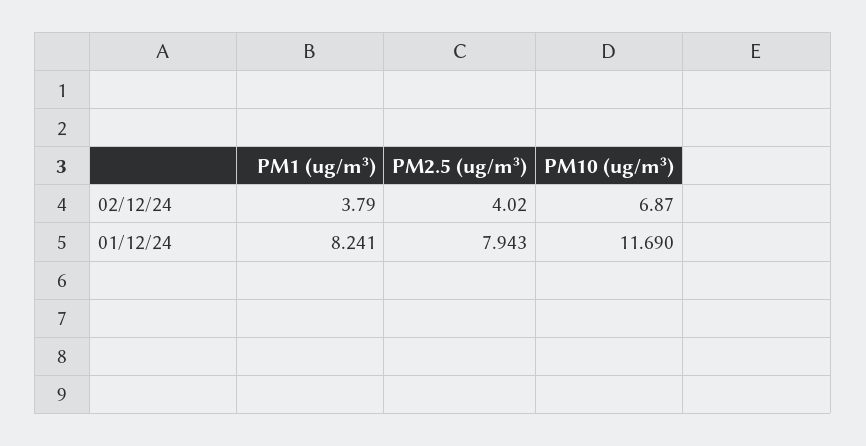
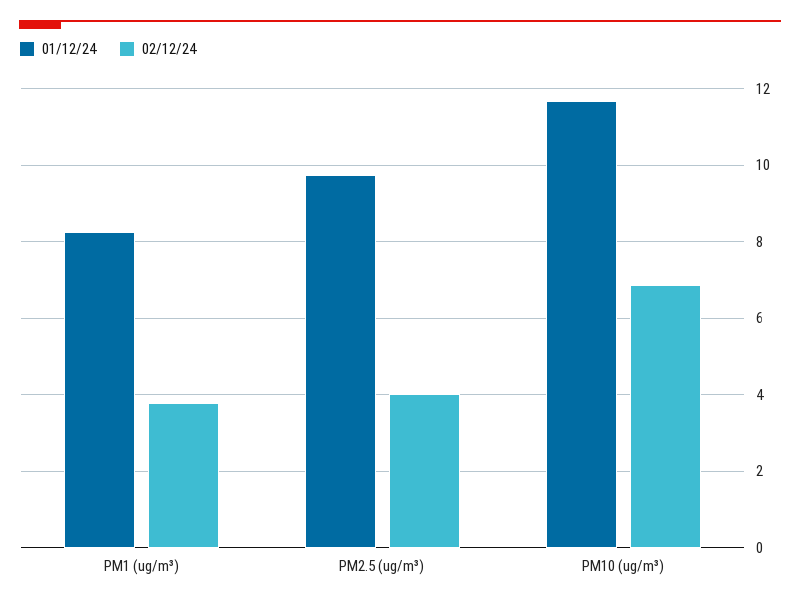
  {
    "02/12/24": {
      "PM1 (ug/m³)": 3.79,
      "PM2.5 (ug/m³)": 4.02,
      "PM10 (ug/m³)": 6.87
    },
    "01/12/24": {
      "PM1 (ug/m³)": 8.241,
-     "PM2.5 (ug/m³)": 7.943,
+     "PM2.5 (ug/m³)": 9.8,
      "PM10 (ug/m³)": 11.69
    }
  }

